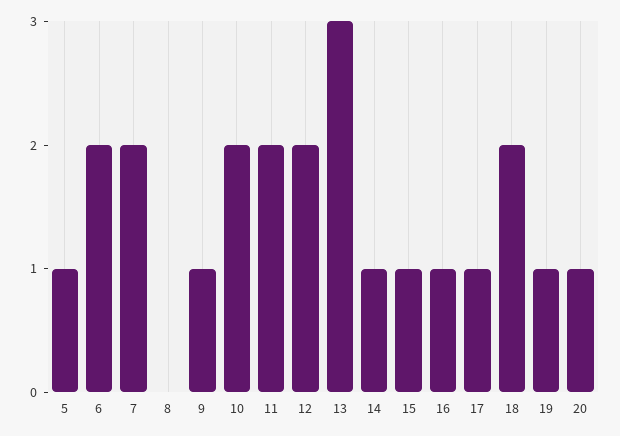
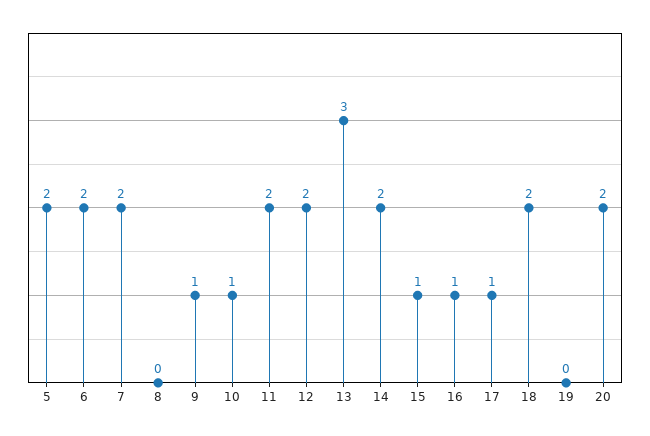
  {
-   "5": 1,
+   "5": 2,
    "6": 2,
    "7": 2,
    "8": 0,
    "9": 1,
-   "10": 2,
+   "10": 1,
    "11": 2,
    "12": 2,
    "13": 3,
-   "14": 1,
+   "14": 2,
    "15": 1,
    "16": 1,
    "17": 1,
    "18": 2,
-   "19": 1,
+   "19": 0,
-   "20": 1
+   "20": 2
  }

